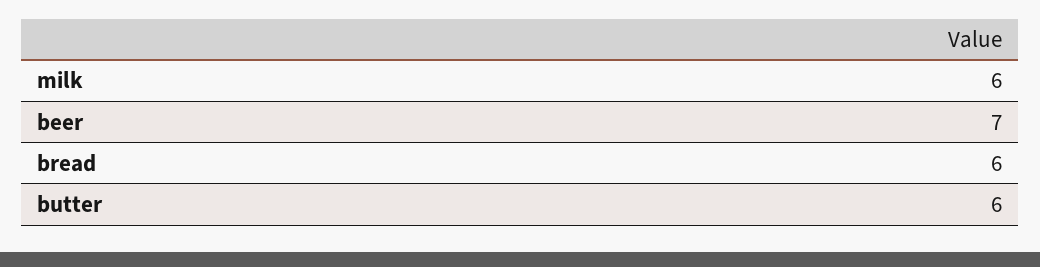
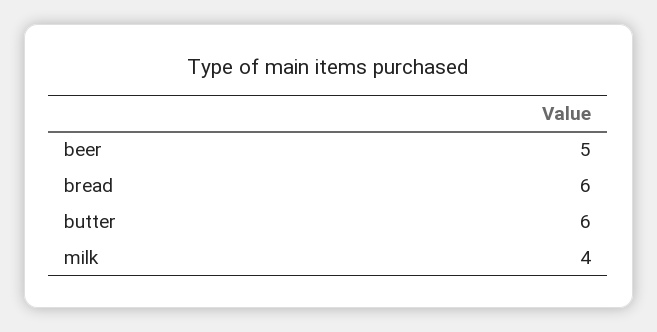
  {
-   "milk": 6,
+   "milk": 4,
-   "beer": 7,
+   "beer": 5,
    "bread": 6,
    "butter": 6
  }

